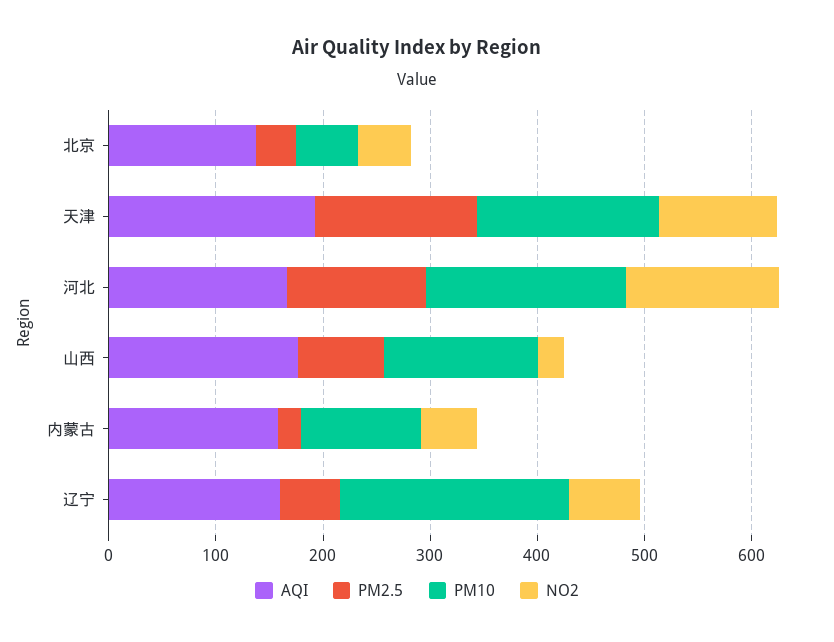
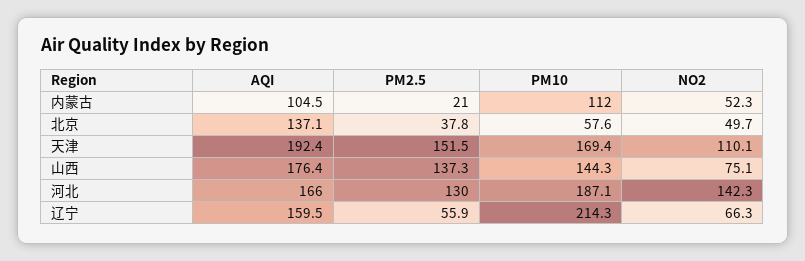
  {
    "AQI": {
      "北京": 137.1,
      "天津": 192.4,
      "河北": 166,
      "山西": 176.4,
-     "内蒙古": 160,
+     "内蒙古": 104.5,
      "辽宁": 159.5
    },
    "PM2.5": {
      "北京": 37.8,
      "天津": 151.5,
      "河北": 130,
-     "山西": 80,
+     "山西": 137.3,
      "内蒙古": 21,
      "辽宁": 55.9
    },
    "PM10": {
      "北京": 57.6,
      "天津": 169.4,
      "河北": 187.1,
      "山西": 144.3,
      "内蒙古": 112,
      "辽宁": 214.3
    },
    "NO2": {
      "北京": 49.7,
      "天津": 110.1,
      "河北": 142.3,
-     "山西": 20,
+     "山西": 75.1,
      "内蒙古": 52.3,
      "辽宁": 66.3
    }
  }

